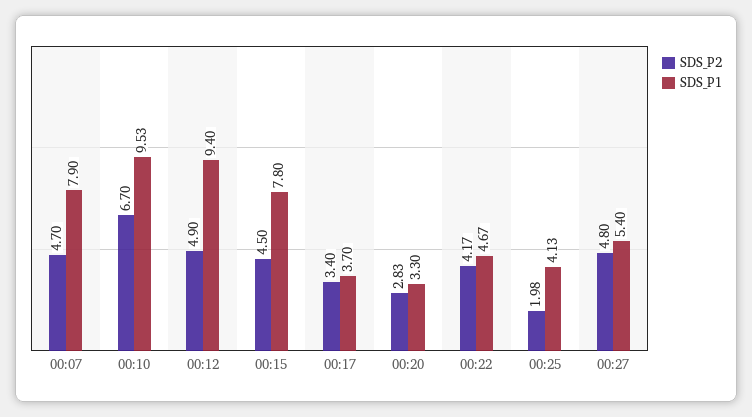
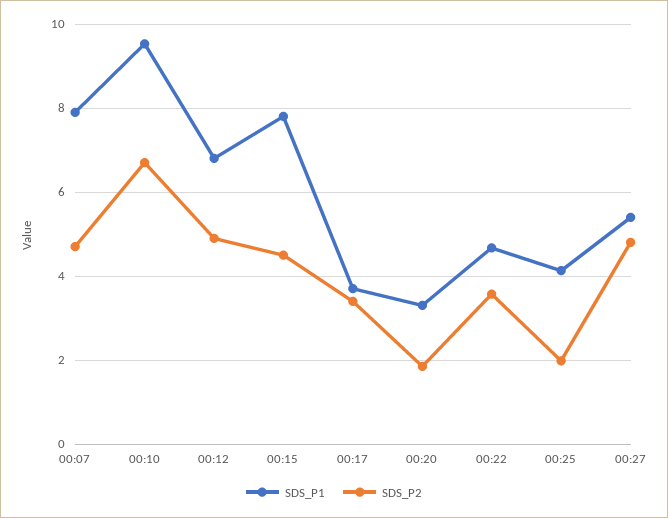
  {
    "SDS_P2": {
      "00:07": 4.7,
      "00:10": 6.7,
      "00:12": 4.9,
      "00:15": 4.5,
      "00:17": 3.4,
-     "00:20": 2.83,
+     "00:20": 1.8,
-     "00:22": 4.17,
+     "00:22": 3.6,
      "00:25": 1.98,
      "00:27": 4.8
    },
    "SDS_P1": {
      "00:07": 7.9,
      "00:10": 9.53,
-     "00:12": 9.4,
+     "00:12": 6.8,
      "00:15": 7.8,
      "00:17": 3.7,
      "00:20": 3.3,
      "00:22": 4.67,
      "00:25": 4.13,
      "00:27": 5.4
    }
  }

